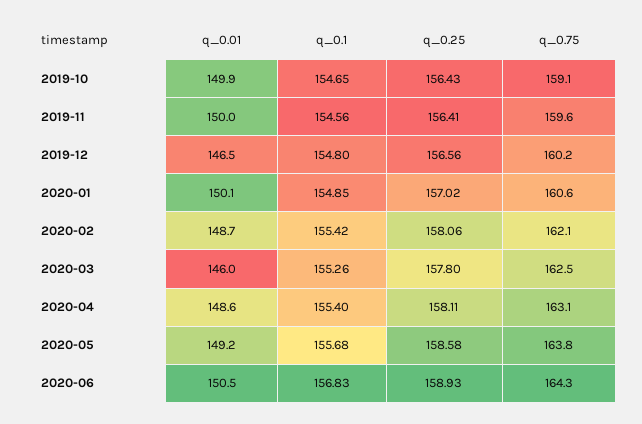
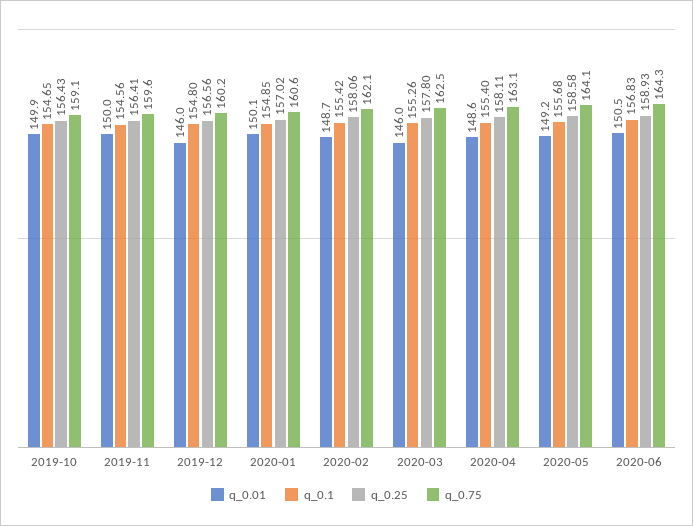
  {
    "q_0.01": {
      "2019-10": 149.9,
      "2019-11": 150,
-     "2019-12": 146.5,
+     "2019-12": 146,
      "2020-01": 150.1,
      "2020-02": 148.7,
      "2020-03": 146,
      "2020-04": 148.6,
      "2020-05": 149.2,
      "2020-06": 150.5
    },
    "q_0.1": {
      "2019-10": 154.65,
      "2019-11": 154.56,
      "2019-12": 154.8,
      "2020-01": 154.85,
      "2020-02": 155.42,
      "2020-03": 155.26,
      "2020-04": 155.4,
      "2020-05": 155.68,
      "2020-06": 156.83
    },
    "q_0.25": {
      "2019-10": 156.43,
      "2019-11": 156.41,
      "2019-12": 156.56,
      "2020-01": 157.02,
      "2020-02": 158.06,
      "2020-03": 157.8,
      "2020-04": 158.11,
      "2020-05": 158.58,
      "2020-06": 158.93
    },
    "q_0.75": {
      "2019-10": 159.1,
      "2019-11": 159.6,
      "2019-12": 160.2,
      "2020-01": 160.6,
      "2020-02": 162.1,
      "2020-03": 162.5,
      "2020-04": 163.1,
-     "2020-05": 163.8,
+     "2020-05": 164.1,
      "2020-06": 164.3
    }
  }

